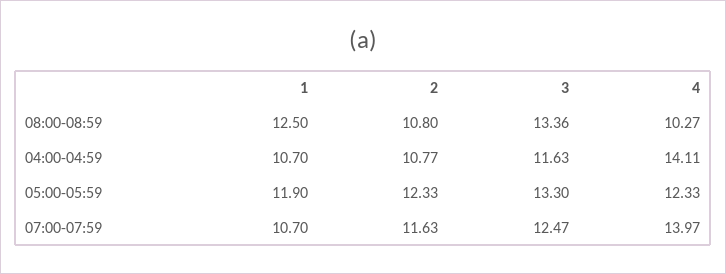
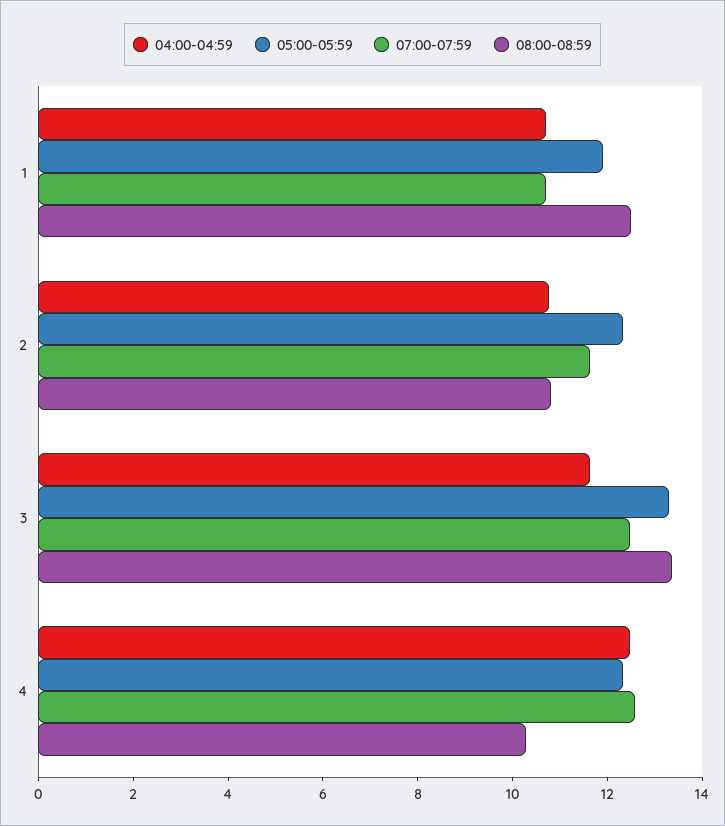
  {
    "08:00-08:59": {
      "1": 12.5,
      "2": 10.8,
      "3": 13.36,
      "4": 10.27
    },
    "04:00-04:59": {
      "1": 10.7,
      "2": 10.77,
      "3": 11.63,
-     "4": 14.11
+     "4": 12.5
    },
    "05:00-05:59": {
      "1": 11.9,
      "2": 12.33,
      "3": 13.3,
      "4": 12.33
    },
    "07:00-07:59": {
      "1": 10.7,
      "2": 11.63,
      "3": 12.47,
-     "4": 13.97
+     "4": 12.5
    }
  }

